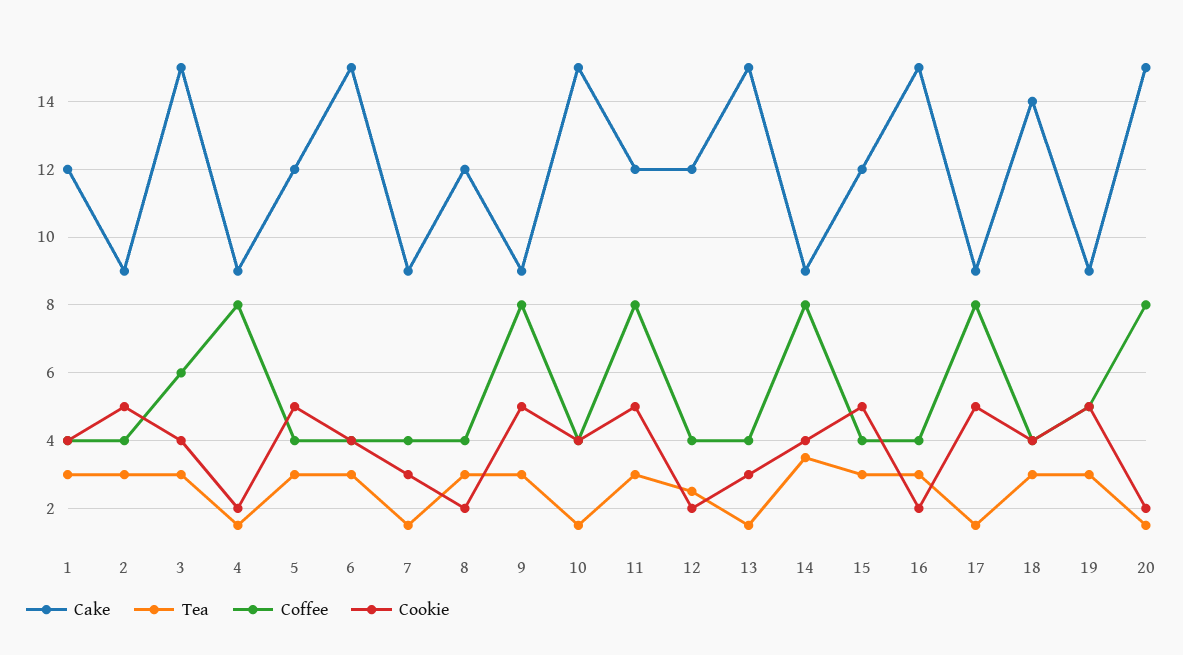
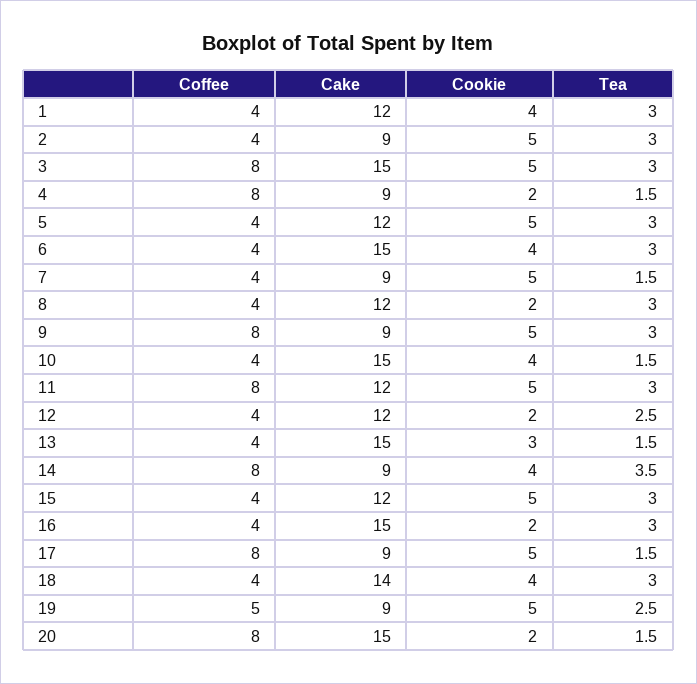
  {
    "Cake": {
      "1": 12,
      "2": 9,
      "3": 15,
      "4": 9,
      "5": 12,
      "6": 15,
      "7": 9,
      "8": 12,
      "9": 9,
      "10": 15,
      "11": 12,
      "12": 12,
      "13": 15,
      "14": 9,
      "15": 12,
      "16": 15,
      "17": 9,
      "18": 14,
      "19": 9,
      "20": 15
    },
    "Tea": {
      "1": 3,
      "2": 3,
      "3": 3,
      "4": 1.5,
      "5": 3,
      "6": 3,
      "7": 1.5,
      "8": 3,
      "9": 3,
      "10": 1.5,
      "11": 3,
      "12": 2.5,
      "13": 1.5,
      "14": 3.5,
      "15": 3,
      "16": 3,
      "17": 1.5,
      "18": 3,
-     "19": 3,
+     "19": 2.5,
      "20": 1.5
    },
    "Coffee": {
      "1": 4,
      "2": 4,
-     "3": 6,
+     "3": 8,
      "4": 8,
      "5": 4,
      "6": 4,
      "7": 4,
      "8": 4,
      "9": 8,
      "10": 4,
      "11": 8,
      "12": 4,
      "13": 4,
      "14": 8,
      "15": 4,
      "16": 4,
      "17": 8,
      "18": 4,
      "19": 5,
      "20": 8
    },
    "Cookie": {
      "1": 4,
      "2": 5,
-     "3": 4,
+     "3": 5,
      "4": 2,
      "5": 5,
      "6": 4,
-     "7": 3,
+     "7": 5,
      "8": 2,
      "9": 5,
      "10": 4,
      "11": 5,
      "12": 2,
      "13": 3,
      "14": 4,
      "15": 5,
      "16": 2,
      "17": 5,
      "18": 4,
      "19": 5,
      "20": 2
    }
  }

